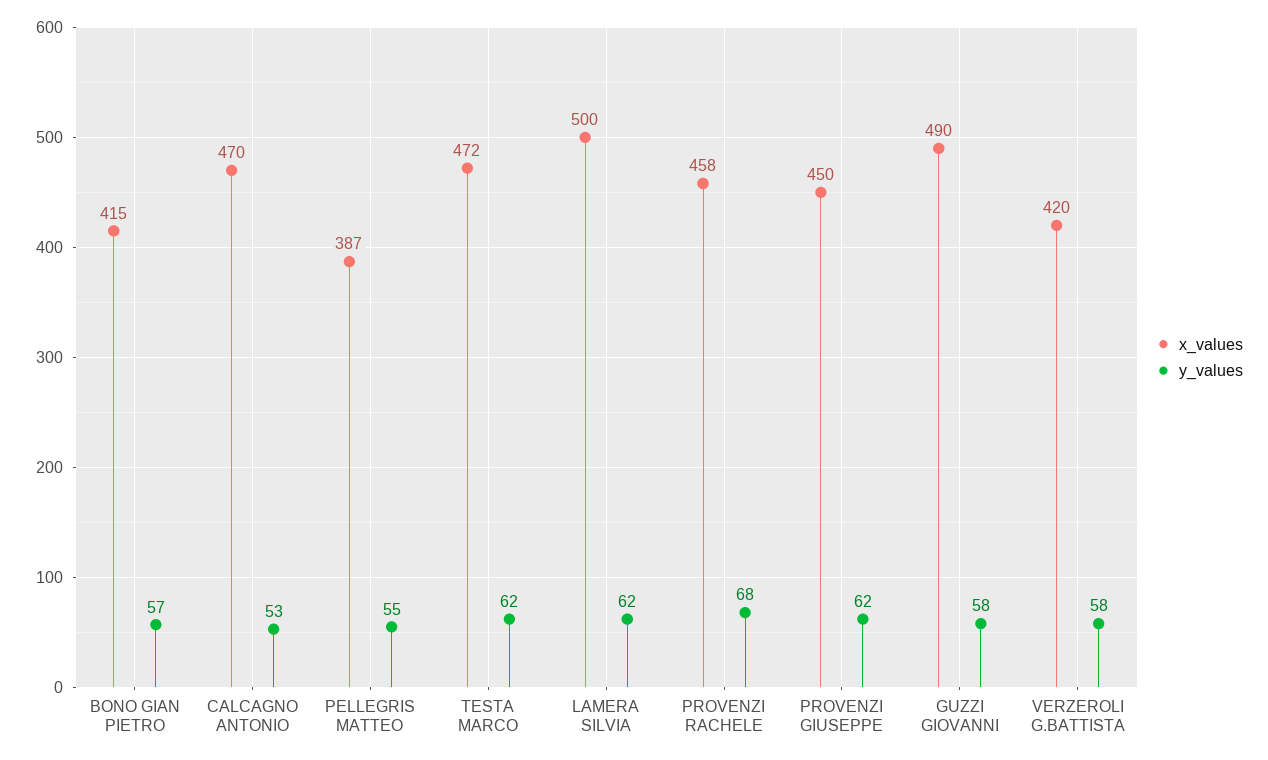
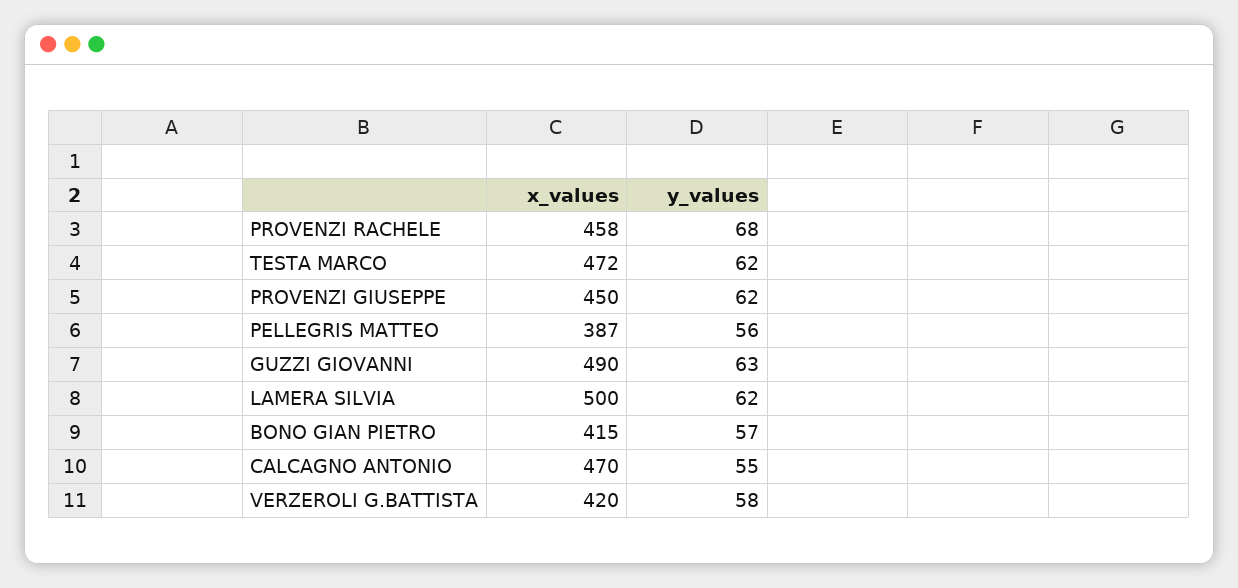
  {
    "x_values": {
      "BONO GIAN PIETRO": 415,
      "CALCAGNO ANTONIO": 470,
      "PELLEGRIS MATTEO": 387,
      "TESTA MARCO": 472,
      "LAMERA SILVIA": 500,
      "PROVENZI RACHELE": 458,
      "PROVENZI GIUSEPPE": 450,
      "GUZZI GIOVANNI": 490,
      "VERZEROLI G.BATTISTA": 420
    },
    "y_values": {
      "BONO GIAN PIETRO": 57,
-     "CALCAGNO ANTONIO": 53,
+     "CALCAGNO ANTONIO": 55,
-     "PELLEGRIS MATTEO": 55,
+     "PELLEGRIS MATTEO": 56,
      "TESTA MARCO": 62,
      "LAMERA SILVIA": 62,
      "PROVENZI RACHELE": 68,
      "PROVENZI GIUSEPPE": 62,
-     "GUZZI GIOVANNI": 58,
+     "GUZZI GIOVANNI": 63,
      "VERZEROLI G.BATTISTA": 58
    }
  }

